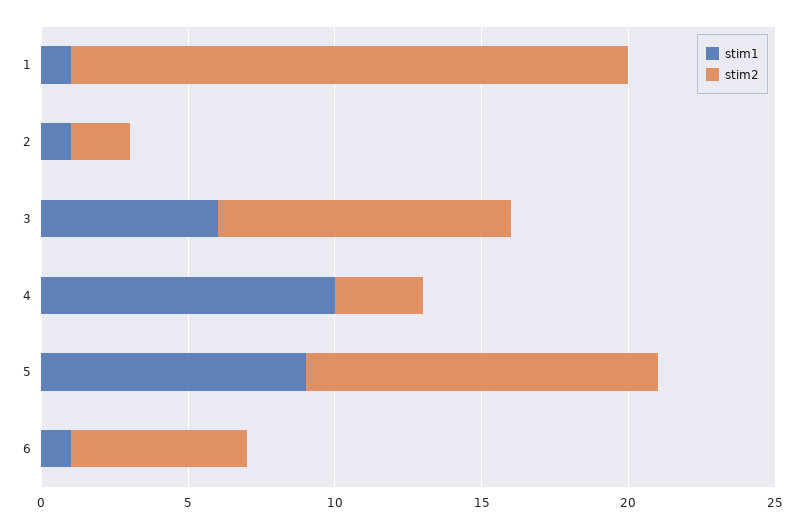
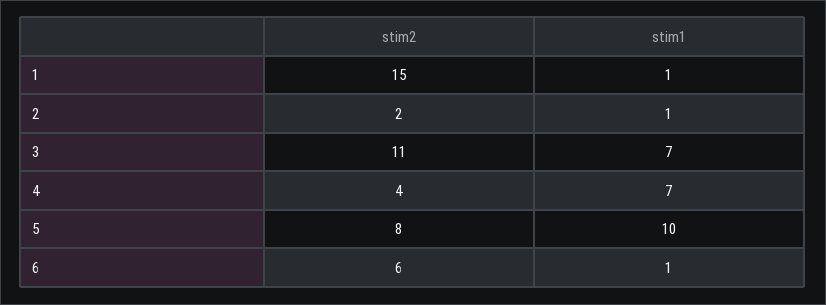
  {
    "stim1": {
      "1": 1,
      "2": 1,
-     "3": 6,
+     "3": 7,
-     "4": 10,
+     "4": 7,
-     "5": 9,
+     "5": 10,
      "6": 1
    },
    "stim2": {
-     "1": 19,
+     "1": 15,
      "2": 2,
-     "3": 10,
+     "3": 11,
-     "4": 3,
+     "4": 4,
-     "5": 12,
+     "5": 8,
      "6": 6
    }
  }

